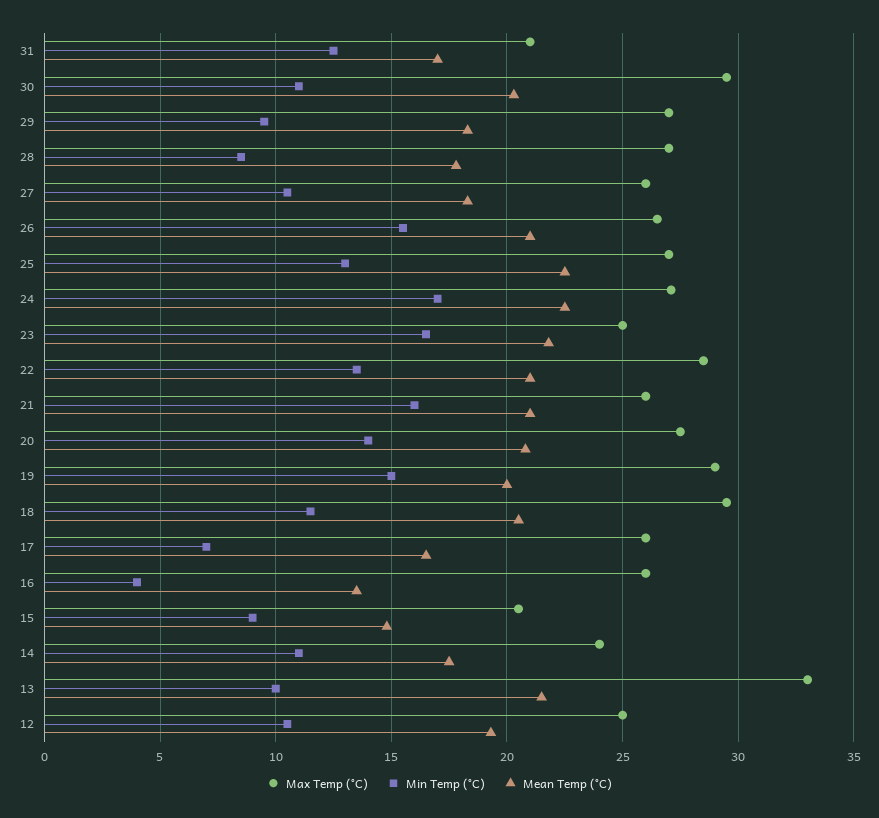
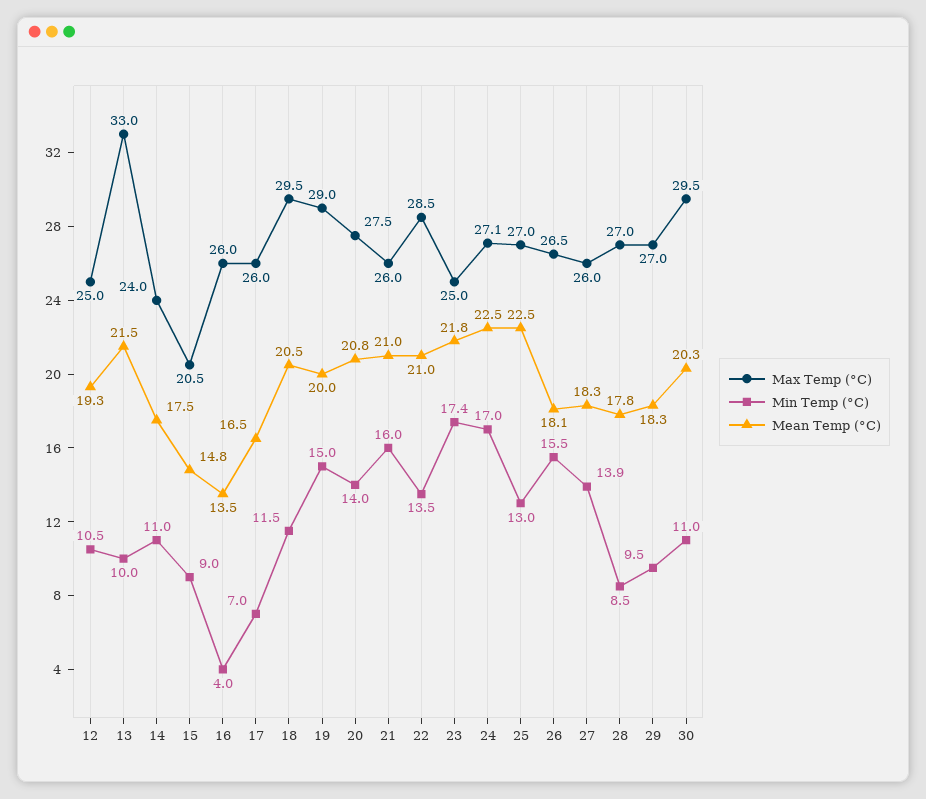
  {
    "Max Temp (°C)": {
-     "31": 21,
      "30": 29.5,
      "29": 27,
      "28": 27,
      "27": 26,
      "26": 26.5,
      "25": 27,
      "24": 27.1,
      "23": 25,
      "22": 28.5,
      "21": 26,
      "20": 27.5,
      "19": 29,
      "18": 29.5,
      "17": 26,
      "16": 26,
      "15": 20.5,
      "14": 24,
      "13": 33,
      "12": 25
    },
    "Min Temp (°C)": {
-     "31": 12.5,
      "30": 11,
      "29": 9.5,
      "28": 8.5,
-     "27": 10.5,
+     "27": 13.9,
      "26": 15.5,
      "25": 13,
      "24": 17,
-     "23": 16.5,
+     "23": 17.4,
      "22": 13.5,
      "21": 16,
      "20": 14,
      "19": 15,
      "18": 11.5,
      "17": 7,
      "16": 4,
      "15": 9,
      "14": 11,
      "13": 10,
      "12": 10.5
    },
    "Mean Temp (°C)": {
-     "31": 17,
      "30": 20.3,
      "29": 18.3,
      "28": 17.8,
      "27": 18.3,
-     "26": 21,
+     "26": 18.1,
      "25": 22.5,
      "24": 22.5,
      "23": 21.8,
      "22": 21,
      "21": 21,
      "20": 20.8,
      "19": 20,
      "18": 20.5,
      "17": 16.5,
      "16": 13.5,
      "15": 14.8,
      "14": 17.5,
      "13": 21.5,
      "12": 19.3
    }
  }

